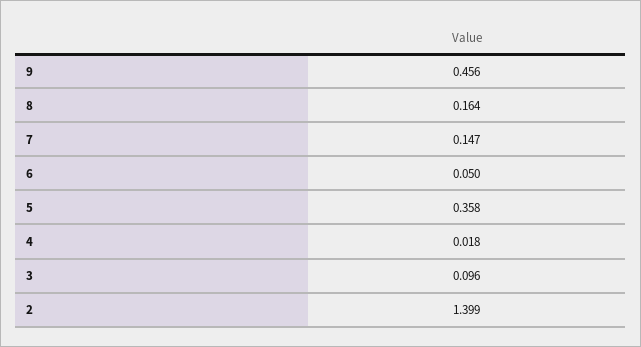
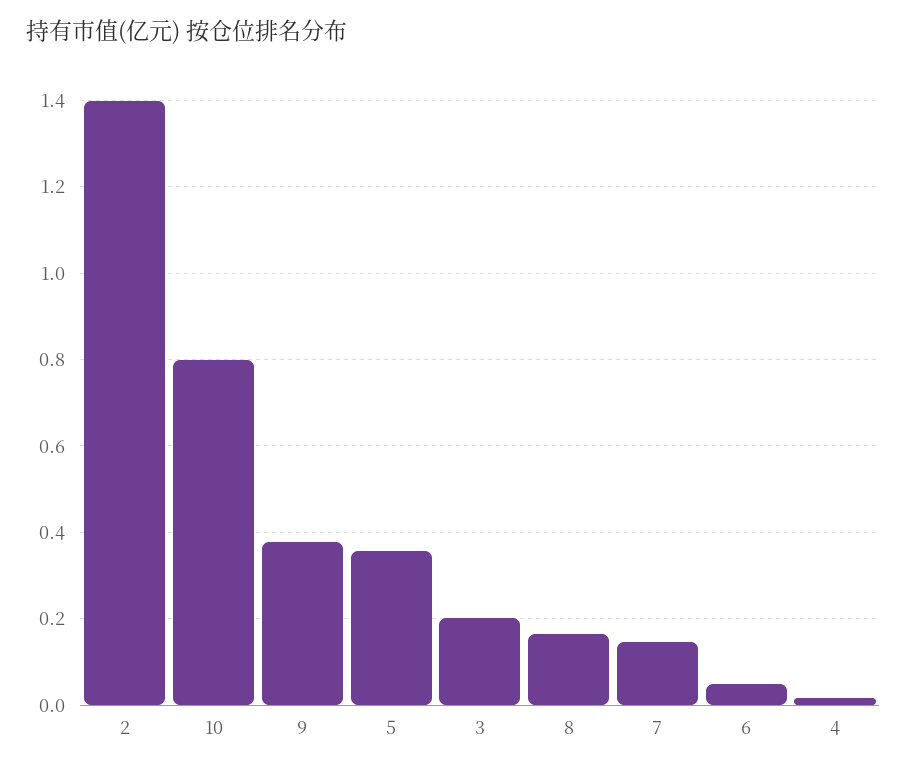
  {
-   "9": 0.456,
+   "9": 0.38,
    "8": 0.164,
    "7": 0.147,
    "6": 0.05,
    "5": 0.358,
    "4": 0.018,
-   "3": 0.096,
+   "3": 0.2,
-   "2": 1.399
+   "2": 1.399,
+   "10": 0.8
  }

